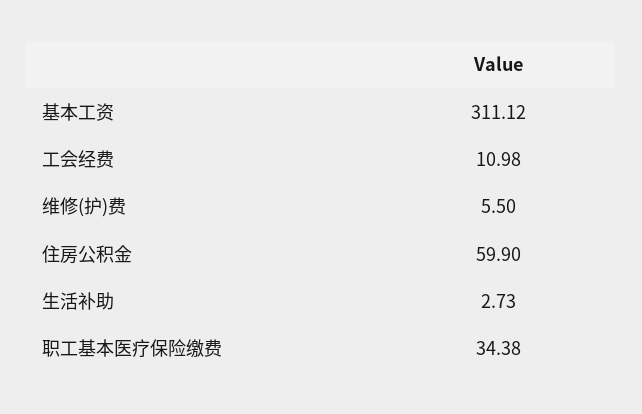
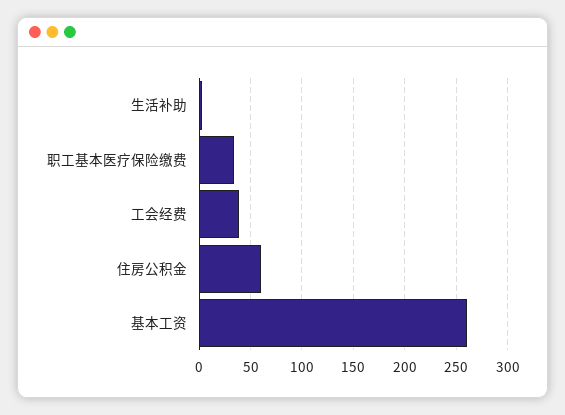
  {
-   "基本工资": 311.12,
+   "基本工资": 260,
-   "工会经费": 10.98,
+   "工会经费": 40,
-   "维修(护)费": 5.5,
    "住房公积金": 59.9,
    "生活补助": 2.73,
    "职工基本医疗保险缴费": 34.38
  }

